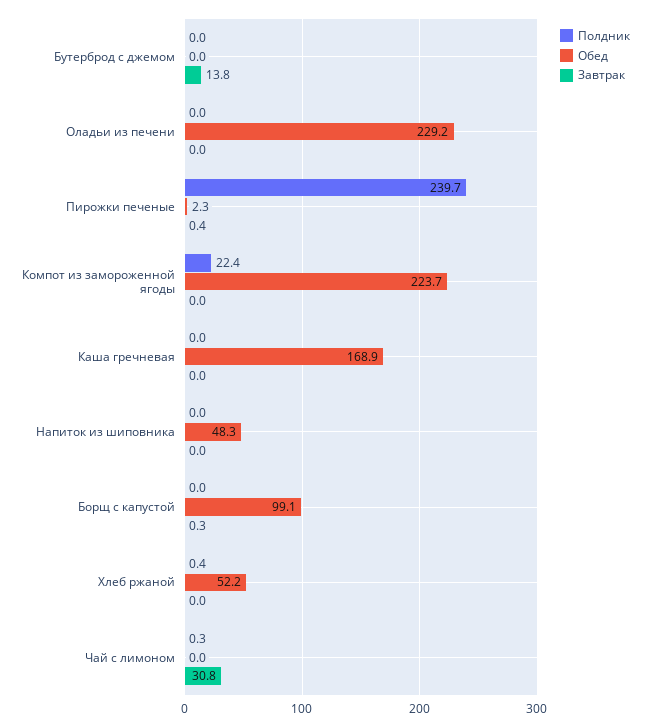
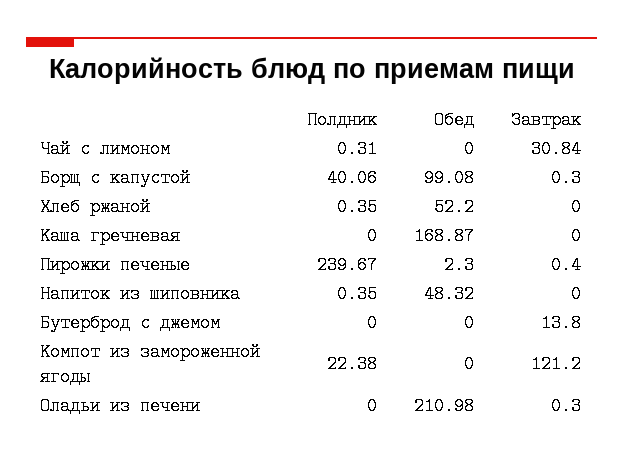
  {
    "Полдник": {
      "Бутерброд с джемом": 0,
      "Оладьи из печени": 0,
      "Пирожки печеные": 239.67,
      "Компот из замороженной ягоды": 22.38,
      "Каша гречневая": 0,
-     "Напиток из шиповника": 0,
+     "Напиток из шиповника": 0.35,
-     "Борщ с капустой": 0,
+     "Борщ с капустой": 40.06,
      "Хлеб ржаной": 0.35,
      "Чай с лимоном": 0.31
    },
    "Обед": {
      "Бутерброд с джемом": 0,
-     "Оладьи из печени": 229.2,
+     "Оладьи из печени": 210.98,
      "Пирожки печеные": 2.3,
-     "Компот из замороженной ягоды": 223.7,
+     "Компот из замороженной ягоды": 0,
      "Каша гречневая": 168.87,
      "Напиток из шиповника": 48.32,
      "Борщ с капустой": 99.08,
      "Хлеб ржаной": 52.2,
      "Чай с лимоном": 0
    },
    "Завтрак": {
      "Бутерброд с джемом": 13.8,
-     "Оладьи из печени": 0,
+     "Оладьи из печени": 0.3,
      "Пирожки печеные": 0.4,
-     "Компот из замороженной ягоды": 0,
+     "Компот из замороженной ягоды": 121.2,
      "Каша гречневая": 0,
      "Напиток из шиповника": 0,
      "Борщ с капустой": 0.3,
      "Хлеб ржаной": 0,
      "Чай с лимоном": 30.84
    }
  }

